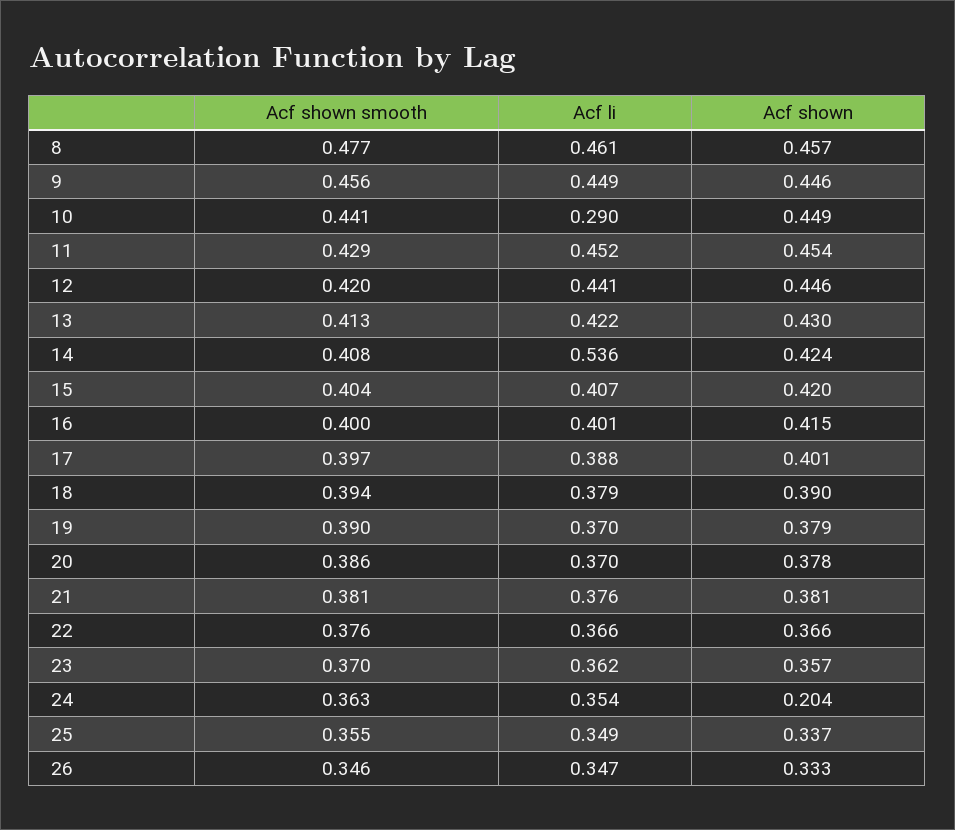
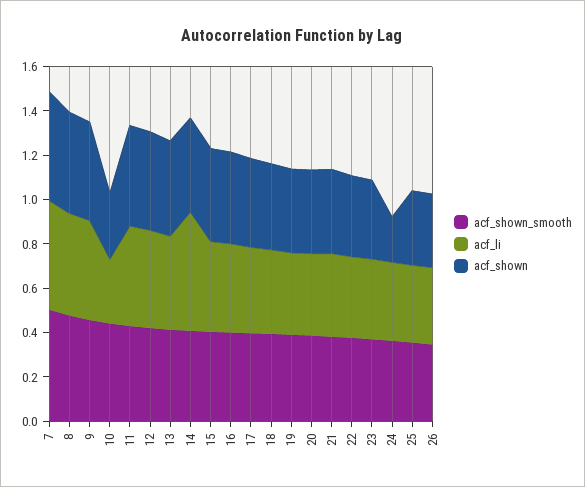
  {
    "Acf shown smooth": {
      "8": 0.477,
      "9": 0.456,
      "10": 0.441,
      "11": 0.429,
      "12": 0.42,
      "13": 0.413,
      "14": 0.408,
      "15": 0.404,
      "16": 0.4,
      "17": 0.397,
      "18": 0.394,
      "19": 0.39,
      "20": 0.386,
      "21": 0.381,
      "22": 0.376,
      "23": 0.37,
      "24": 0.363,
      "25": 0.355,
-     "26": 0.346
+     "26": 0.346,
+     "7": 0.5
    },
    "Acf li": {
      "8": 0.461,
      "9": 0.449,
      "10": 0.29,
      "11": 0.452,
      "12": 0.441,
      "13": 0.422,
      "14": 0.536,
      "15": 0.407,
      "16": 0.401,
      "17": 0.388,
      "18": 0.379,
      "19": 0.37,
      "20": 0.37,
      "21": 0.376,
      "22": 0.366,
      "23": 0.362,
      "24": 0.354,
      "25": 0.349,
-     "26": 0.347
+     "26": 0.347,
+     "7": 0.5
    },
    "Acf shown": {
      "8": 0.457,
      "9": 0.446,
-     "10": 0.449,
+     "10": 0.3,
      "11": 0.454,
      "12": 0.446,
      "13": 0.43,
      "14": 0.424,
      "15": 0.42,
      "16": 0.415,
      "17": 0.401,
      "18": 0.39,
      "19": 0.379,
      "20": 0.378,
      "21": 0.381,
      "22": 0.366,
      "23": 0.357,
      "24": 0.204,
      "25": 0.337,
-     "26": 0.333
+     "26": 0.333,
+     "7": 0.5
    }
  }

